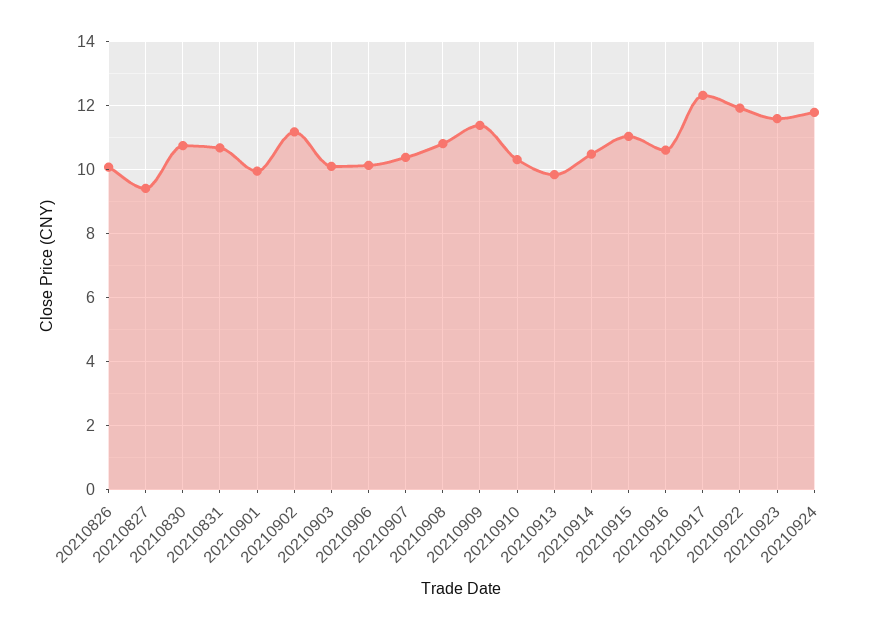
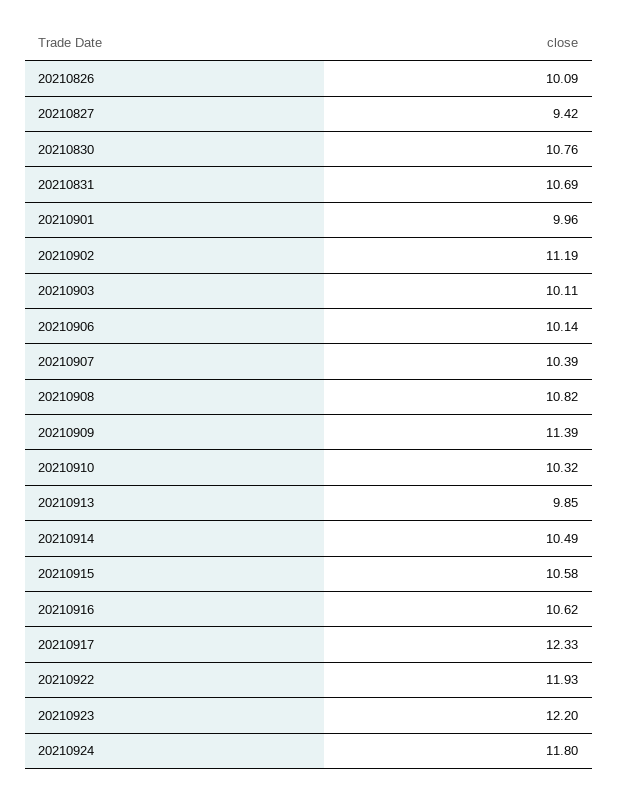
  {
    "20210826": 10.09,
    "20210827": 9.42,
    "20210830": 10.76,
    "20210831": 10.69,
    "20210901": 9.96,
    "20210902": 11.19,
    "20210903": 10.11,
    "20210906": 10.14,
    "20210907": 10.39,
    "20210908": 10.82,
    "20210909": 11.39,
    "20210910": 10.32,
    "20210913": 9.85,
    "20210914": 10.49,
-   "20210915": 11,
+   "20210915": 10.58,
    "20210916": 10.62,
    "20210917": 12.33,
    "20210922": 11.93,
-   "20210923": 11.6,
+   "20210923": 12.2,
    "20210924": 11.8
  }

